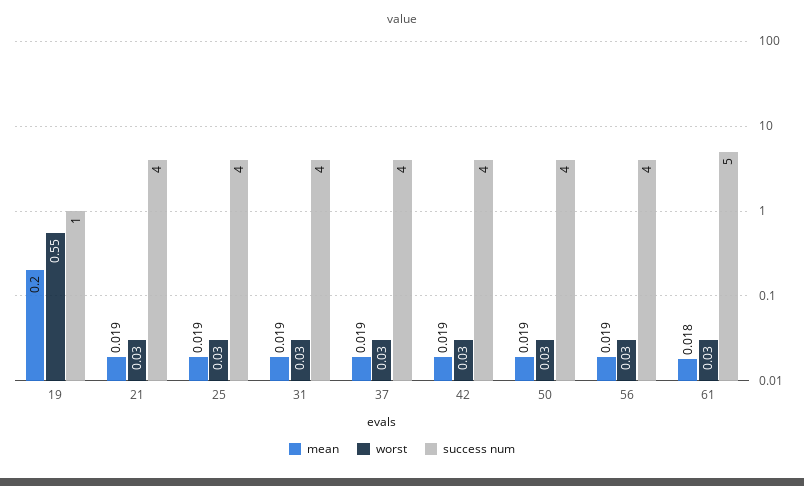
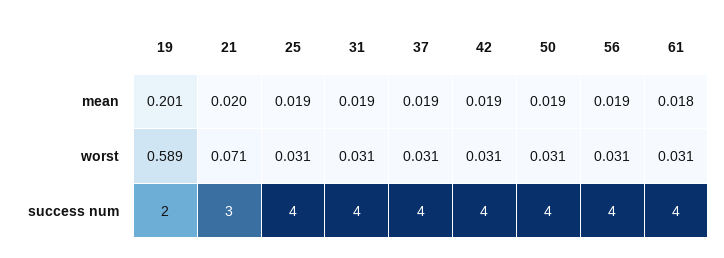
  {
    "mean": {
-     "19": 0.2,
+     "19": 0.201,
-     "21": 0.019,
+     "21": 0.02,
      "25": 0.019,
      "31": 0.019,
      "37": 0.019,
      "42": 0.019,
      "50": 0.019,
      "56": 0.019,
      "61": 0.018
    },
    "worst": {
-     "19": 0.55,
+     "19": 0.589,
-     "21": 0.03,
+     "21": 0.071,
      "25": 0.031,
      "31": 0.031,
      "37": 0.031,
      "42": 0.031,
      "50": 0.031,
      "56": 0.031,
      "61": 0.031
    },
    "success num": {
-     "19": 1,
+     "19": 2,
-     "21": 4,
+     "21": 3,
      "25": 4,
      "31": 4,
      "37": 4,
      "42": 4,
      "50": 4,
      "56": 4,
-     "61": 5
+     "61": 4
    }
  }

